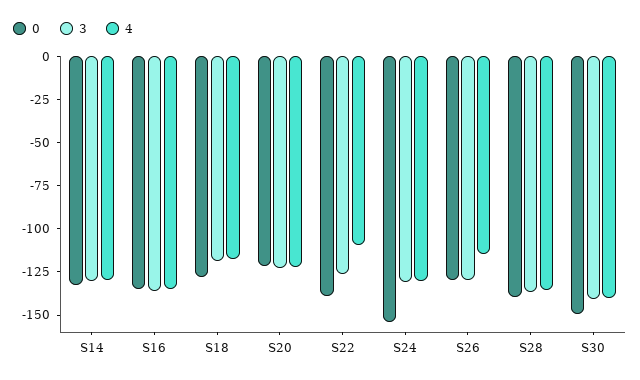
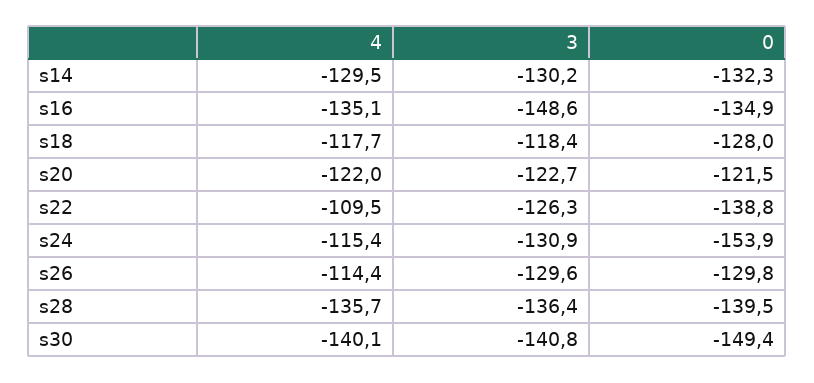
  {
    "0": {
      "S14": -132.3,
      "S16": -134.9,
      "S18": -128,
      "S20": -121.5,
      "S22": -138.8,
      "S24": -153.9,
      "S26": -129.8,
      "S28": -139.5,
      "S30": -149.4
    },
    "3": {
      "S14": -130.2,
-     "S16": -135,
+     "S16": -148.6,
      "S18": -118.4,
      "S20": -122.7,
      "S22": -126.3,
      "S24": -130.9,
      "S26": -129.6,
      "S28": -136.4,
      "S30": -140.8
    },
    "4": {
      "S14": -129.5,
      "S16": -135.1,
      "S18": -117.7,
      "S20": -122,
      "S22": -109.5,
-     "S24": -130,
+     "S24": -115.4,
      "S26": -114.4,
      "S28": -135.7,
      "S30": -140.1
    }
  }

